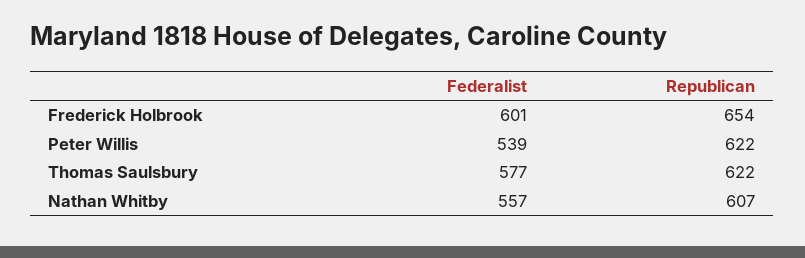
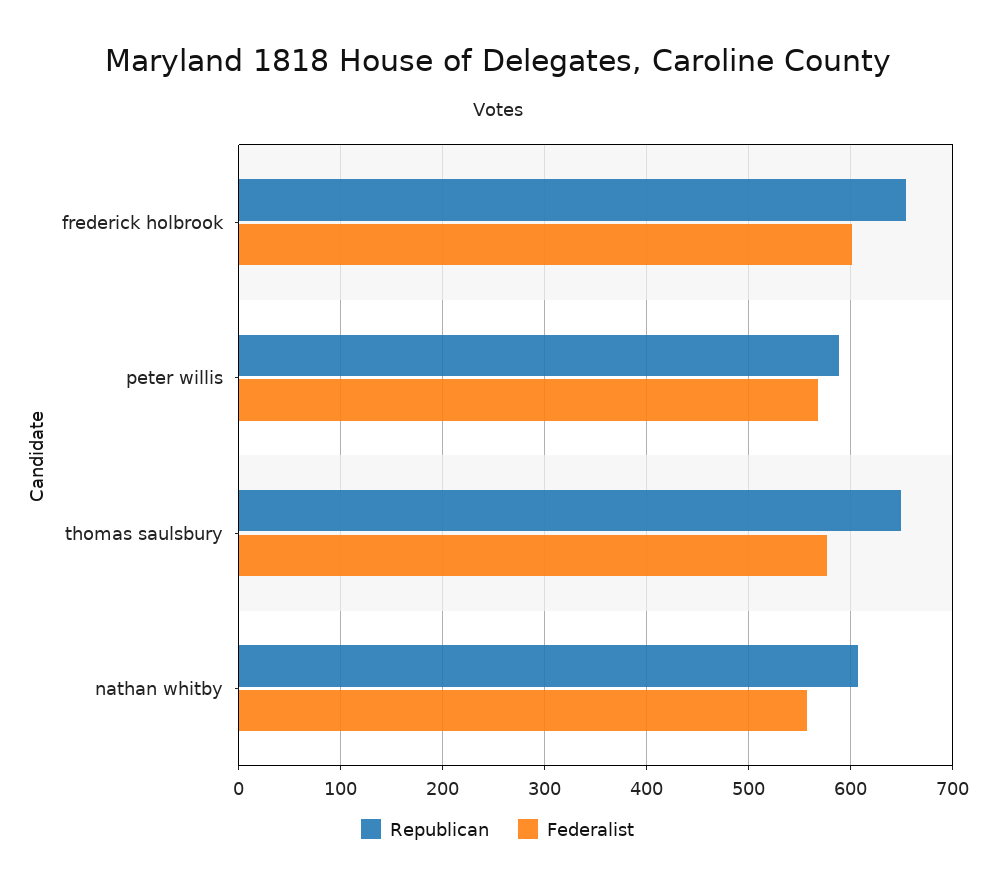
  {
    "Federalist": {
      "Frederick Holbrook": 601,
-     "Peter Willis": 539,
+     "Peter Willis": 570,
      "Thomas Saulsbury": 577,
      "Nathan Whitby": 557
    },
    "Republican": {
      "Frederick Holbrook": 654,
-     "Peter Willis": 622,
+     "Peter Willis": 590,
-     "Thomas Saulsbury": 622,
+     "Thomas Saulsbury": 650,
      "Nathan Whitby": 607
    }
  }

